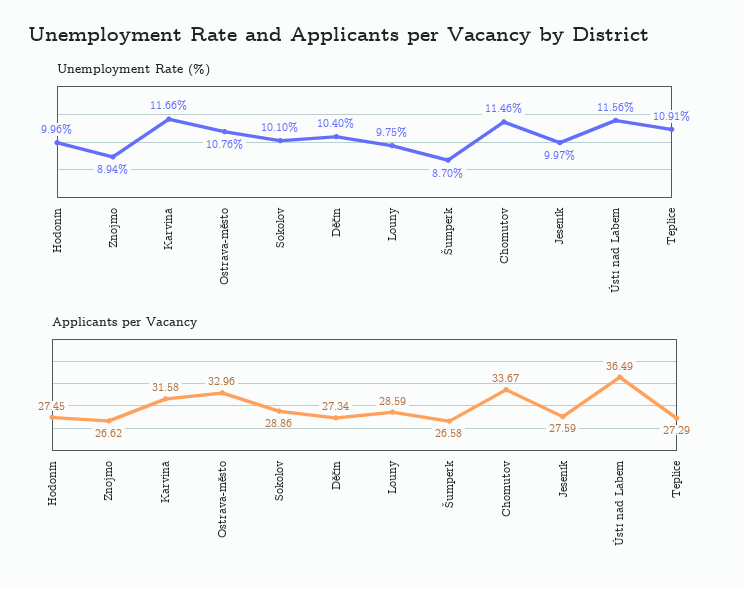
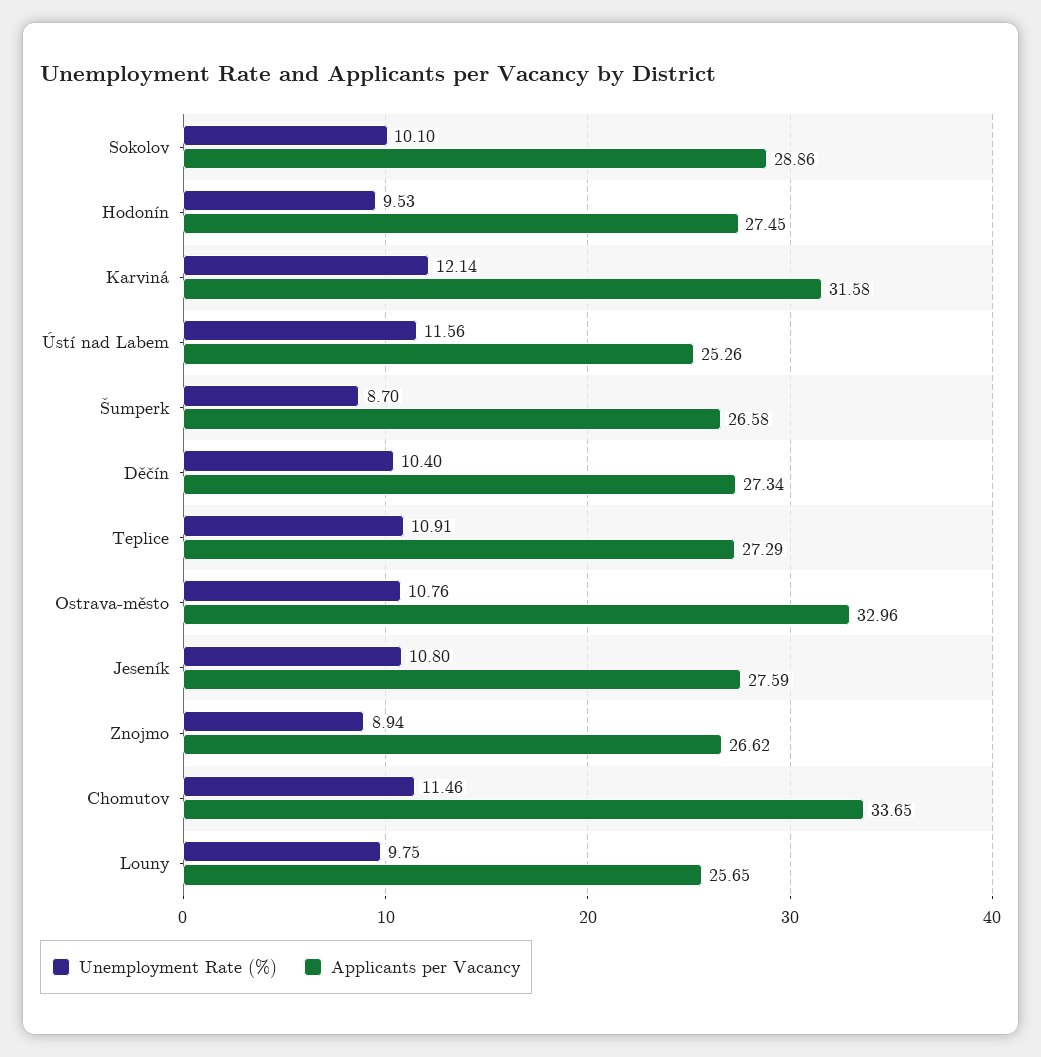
  {
    "Unemployment Rate (%)": {
-     "Hodonín": 9.96,
+     "Hodonín": 9.53,
      "Znojmo": 8.94,
-     "Karviná": 11.66,
+     "Karviná": 12.14,
      "Ostrava-město": 10.76,
      "Sokolov": 10.1,
      "Děčín": 10.4,
      "Louny": 9.75,
      "Šumperk": 8.7,
      "Chomutov": 11.46,
-     "Jeseník": 9.97,
+     "Jeseník": 10.8,
      "Ústí nad Labem": 11.56,
      "Teplice": 10.91
    },
    "Applicants per Vacancy": {
      "Hodonín": 27.45,
      "Znojmo": 26.62,
      "Karviná": 31.58,
      "Ostrava-město": 32.96,
      "Sokolov": 28.86,
      "Děčín": 27.34,
-     "Louny": 28.59,
+     "Louny": 25.65,
      "Šumperk": 26.58,
-     "Chomutov": 33.67,
+     "Chomutov": 33.65,
      "Jeseník": 27.59,
-     "Ústí nad Labem": 36.49,
+     "Ústí nad Labem": 25.26,
      "Teplice": 27.29
    }
  }

